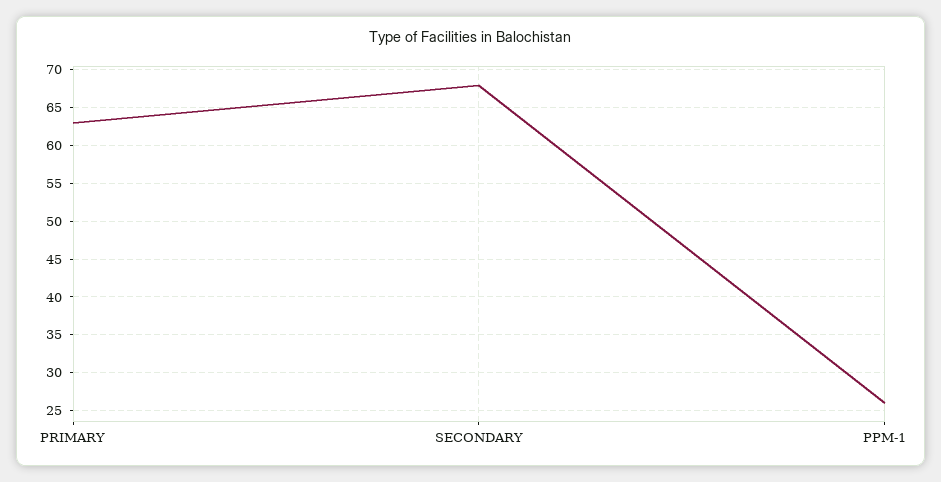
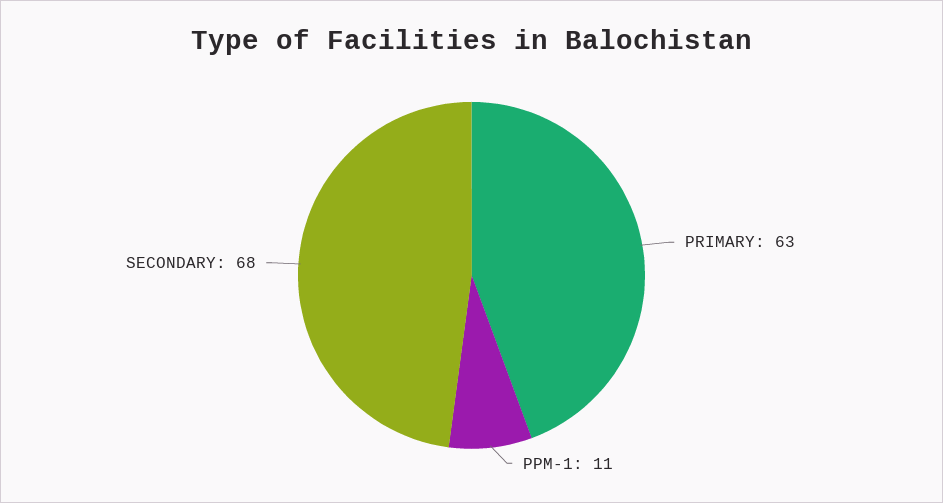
  {
    "PRIMARY": 63,
    "SECONDARY": 68,
-   "PPM-1": 26
+   "PPM-1": 11
  }

